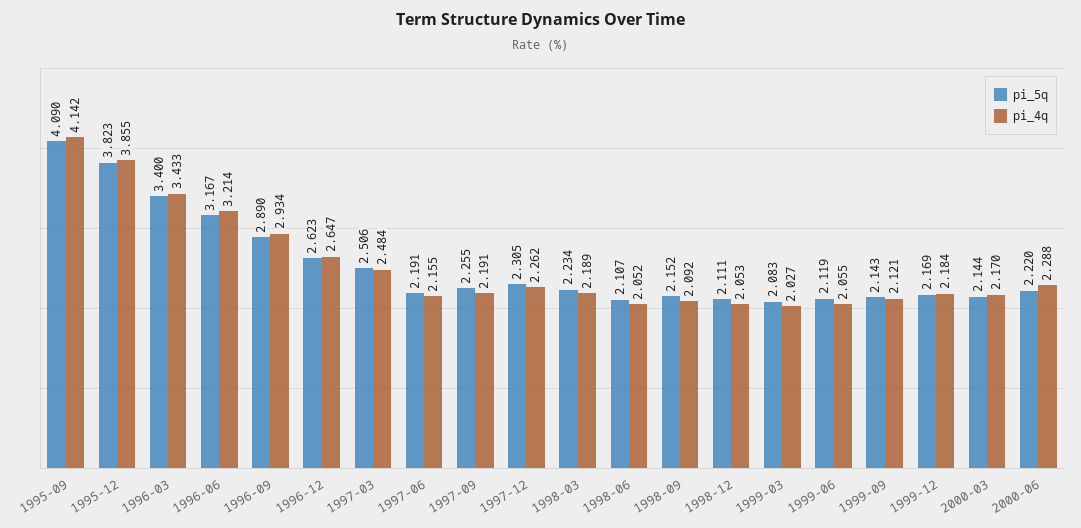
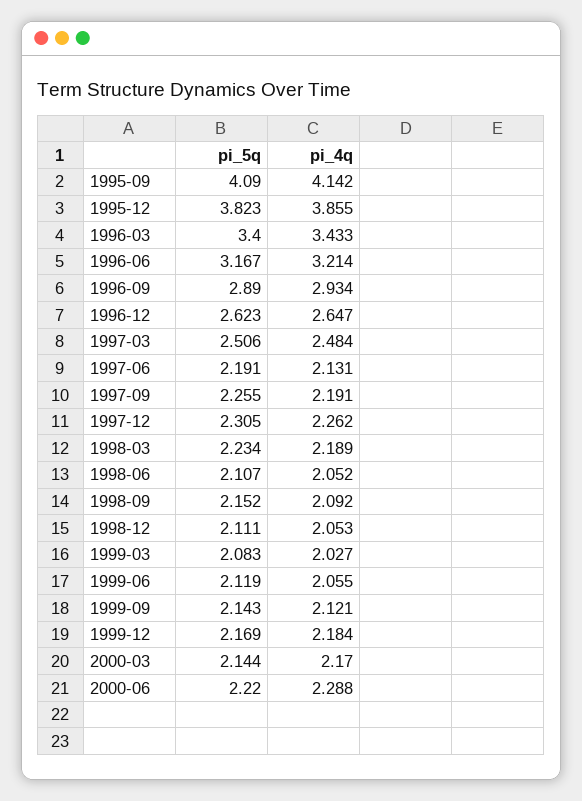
  {
    "pi_5q": {
      "1995-09": 4.09,
      "1995-12": 3.823,
      "1996-03": 3.4,
      "1996-06": 3.167,
      "1996-09": 2.89,
      "1996-12": 2.623,
      "1997-03": 2.506,
      "1997-06": 2.191,
      "1997-09": 2.255,
      "1997-12": 2.305,
      "1998-03": 2.234,
      "1998-06": 2.107,
      "1998-09": 2.152,
      "1998-12": 2.111,
      "1999-03": 2.083,
      "1999-06": 2.119,
      "1999-09": 2.143,
      "1999-12": 2.169,
      "2000-03": 2.144,
      "2000-06": 2.22
    },
    "pi_4q": {
      "1995-09": 4.142,
      "1995-12": 3.855,
      "1996-03": 3.433,
      "1996-06": 3.214,
      "1996-09": 2.934,
      "1996-12": 2.647,
      "1997-03": 2.484,
-     "1997-06": 2.155,
+     "1997-06": 2.131,
      "1997-09": 2.191,
      "1997-12": 2.262,
      "1998-03": 2.189,
      "1998-06": 2.052,
      "1998-09": 2.092,
      "1998-12": 2.053,
      "1999-03": 2.027,
      "1999-06": 2.055,
      "1999-09": 2.121,
      "1999-12": 2.184,
      "2000-03": 2.17,
      "2000-06": 2.288
    }
  }

